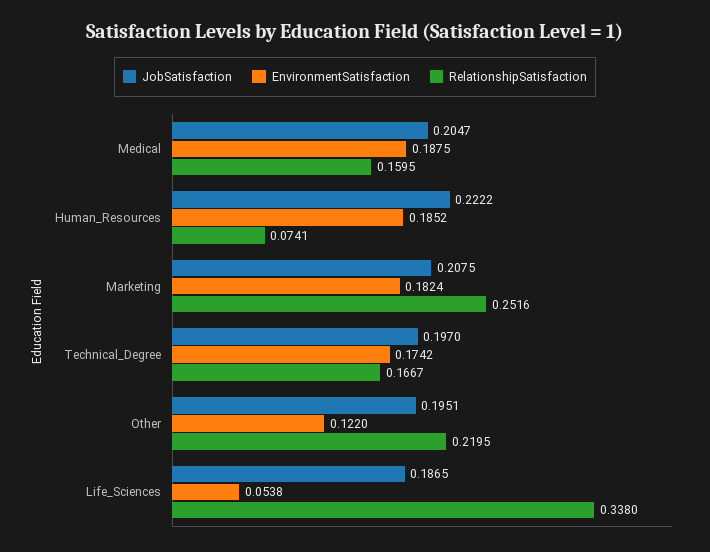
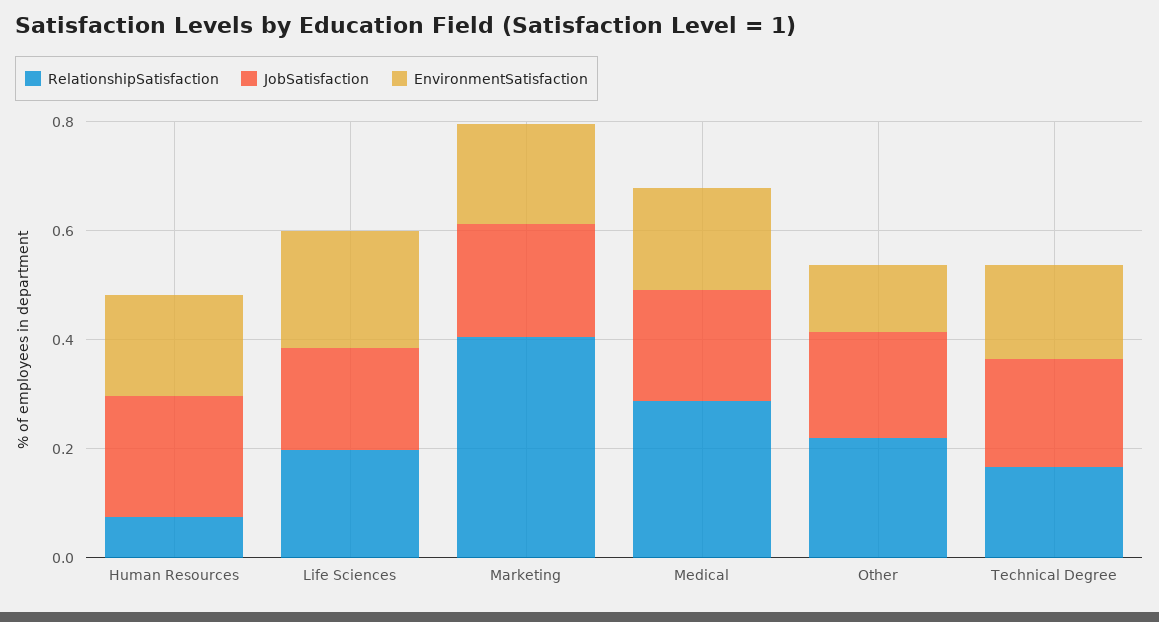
  {
    "JobSatisfaction": {
      "Medical": 0.2047,
      "Human_Resources": 0.2222,
      "Marketing": 0.2075,
      "Technical_Degree": 0.197,
      "Other": 0.1951,
      "Life_Sciences": 0.1865
    },
    "EnvironmentSatisfaction": {
      "Medical": 0.1875,
      "Human_Resources": 0.1852,
      "Marketing": 0.1824,
      "Technical_Degree": 0.1742,
      "Other": 0.122,
-     "Life_Sciences": 0.0538
+     "Life_Sciences": 0.2
    },
    "RelationshipSatisfaction": {
-     "Medical": 0.1595,
+     "Medical": 0.3,
      "Human_Resources": 0.0741,
-     "Marketing": 0.2516,
+     "Marketing": 0.4,
      "Technical_Degree": 0.1667,
      "Other": 0.2195,
-     "Life_Sciences": 0.338
+     "Life_Sciences": 0.2
    }
  }

